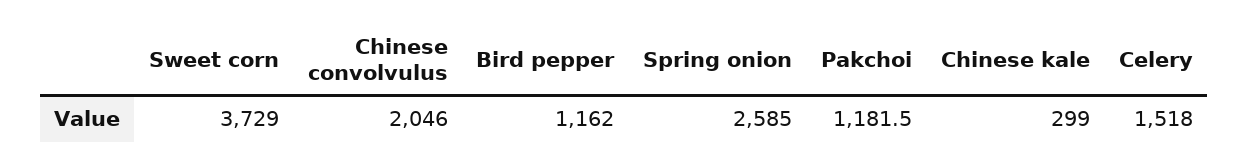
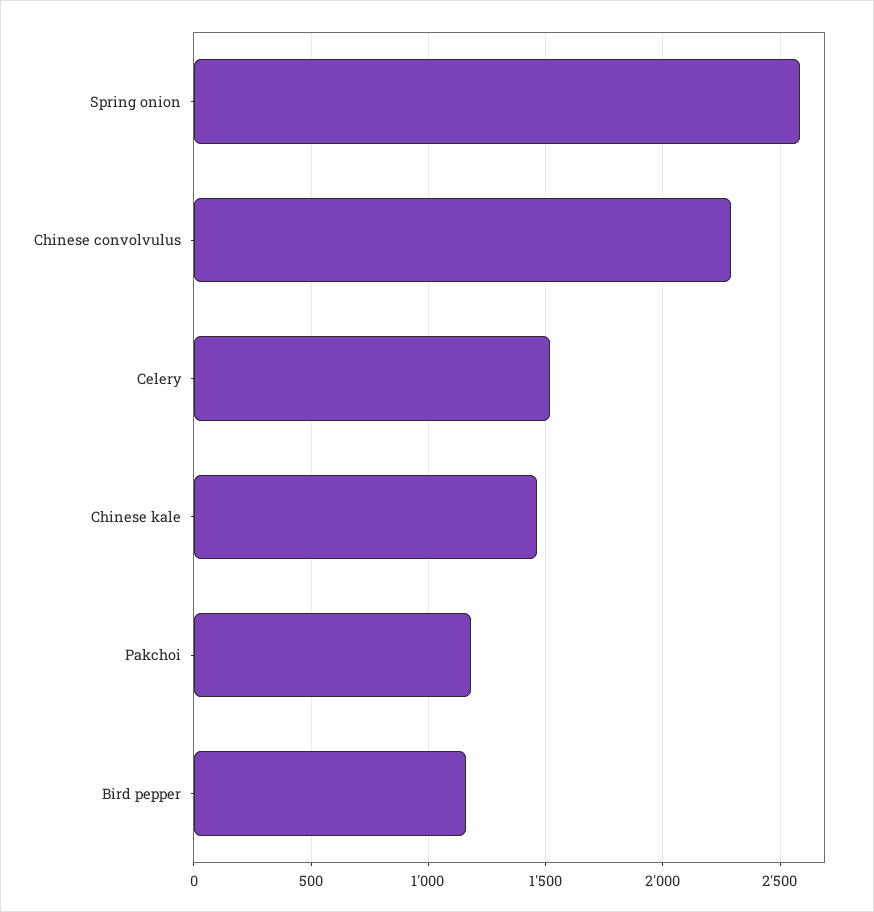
  {
-   "Sweet corn": 3729,
-   "Chinese convolvulus": 2046,
+   "Chinese convolvulus": 2300,
    "Bird pepper": 1162,
    "Spring onion": 2585,
    "Pakchoi": 1181.5,
-   "Chinese kale": 299,
+   "Chinese kale": 1450,
    "Celery": 1518
  }

